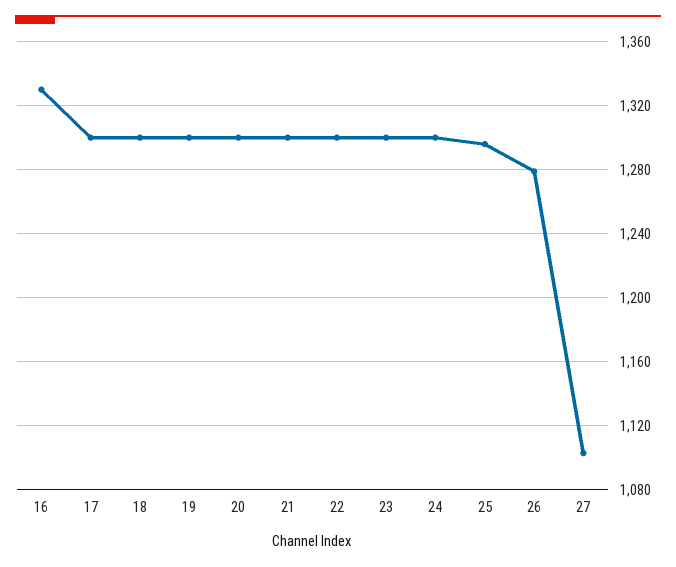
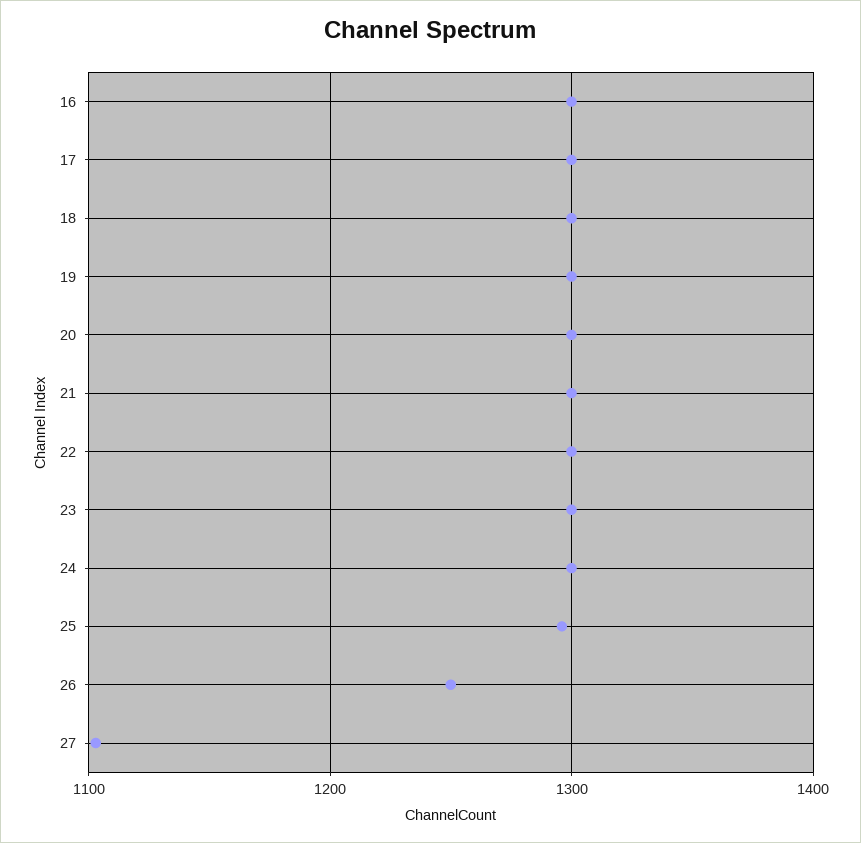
  {
-   "16": 1330,
+   "16": 1300,
    "17": 1300,
    "18": 1300,
    "19": 1300,
    "20": 1300,
    "21": 1300,
    "22": 1300,
    "23": 1300,
    "24": 1300,
    "25": 1295,
-   "26": 1280,
+   "26": 1250,
    "27": 1105
  }

